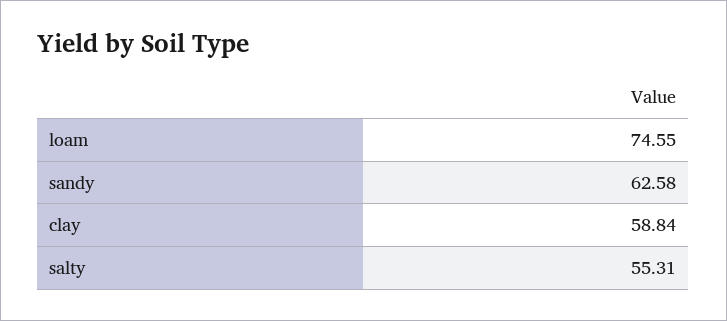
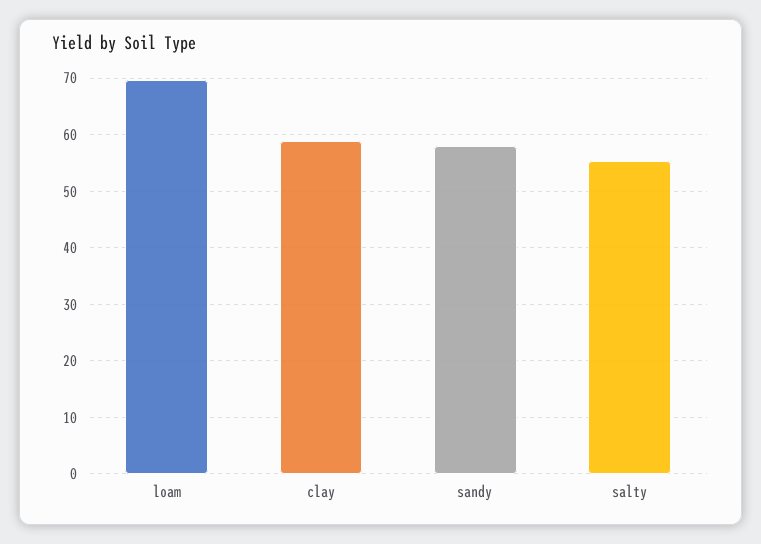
  {
-   "loam": 74.55,
+   "loam": 70,
-   "sandy": 62.58,
+   "sandy": 58,
    "clay": 58.84,
    "salty": 55.31
  }

